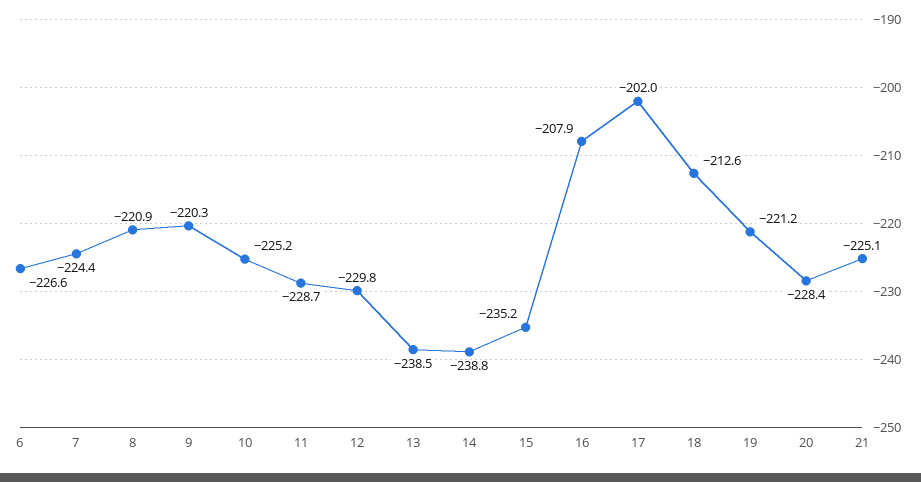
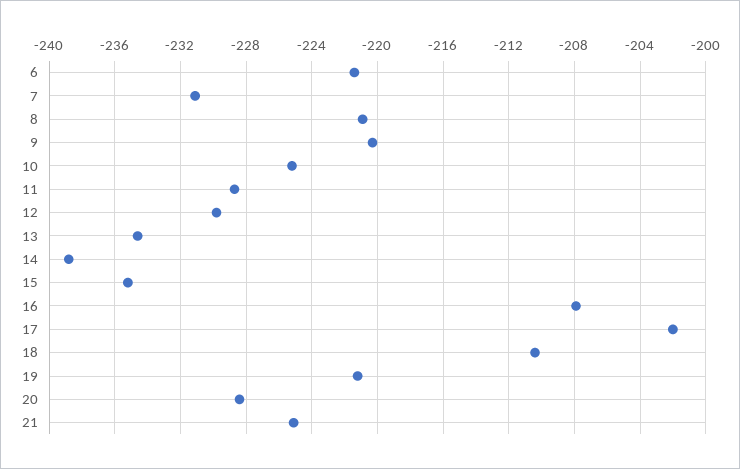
  {
-   "6": -226.6,
+   "6": -221.5,
-   "7": -224.4,
+   "7": -231,
    "8": -220.9,
    "9": -220.3,
    "10": -225.2,
    "11": -228.7,
    "12": -229.8,
-   "13": -238.5,
+   "13": -234.5,
    "14": -238.8,
    "15": -235.2,
    "16": -207.9,
    "17": -202,
-   "18": -212.6,
+   "18": -210.5,
    "19": -221.2,
    "20": -228.4,
    "21": -225.1
  }

